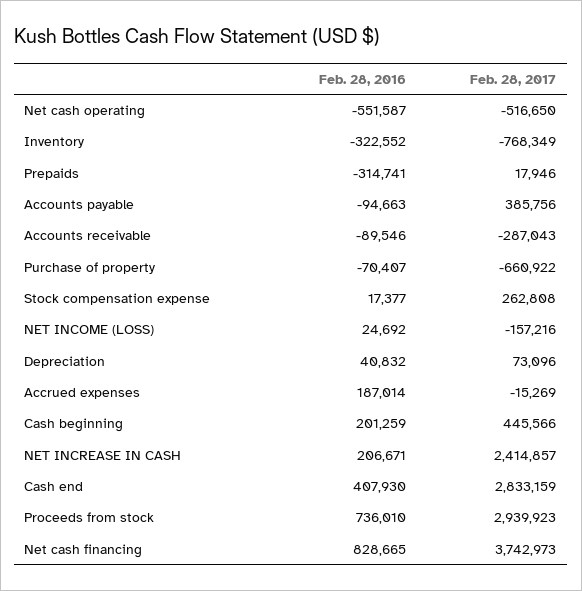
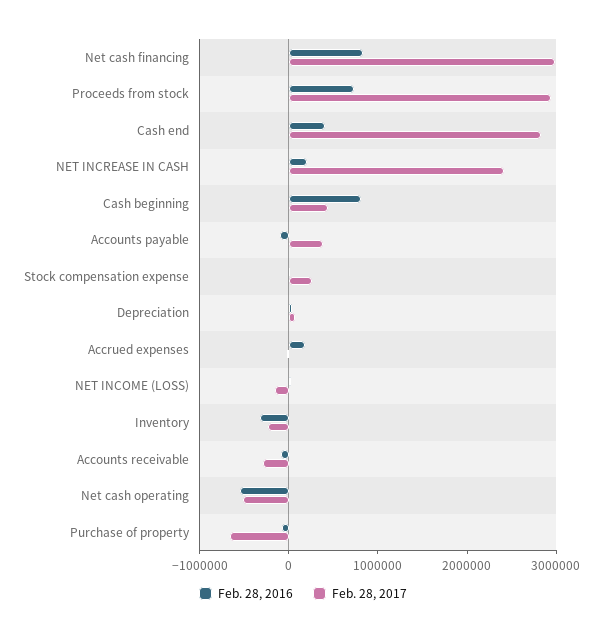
  {
    "Feb. 28, 2016": {
      "Net cash operating": -551587,
      "Inventory": -322552,
-     "Prepaids": -314741,
      "Accounts payable": -94663,
      "Accounts receivable": -89546,
      "Purchase of property": -70407,
      "Stock compensation expense": 17377,
      "NET INCOME (LOSS)": 24692,
      "Depreciation": 40832,
      "Accrued expenses": 187014,
-     "Cash beginning": 201259,
+     "Cash beginning": 800000,
      "NET INCREASE IN CASH": 206671,
      "Cash end": 407930,
      "Proceeds from stock": 736010,
      "Net cash financing": 828665
    },
    "Feb. 28, 2017": {
      "Net cash operating": -516650,
-     "Inventory": -768349,
+     "Inventory": -200000,
-     "Prepaids": 17946,
      "Accounts payable": 385756,
      "Accounts receivable": -287043,
      "Purchase of property": -660922,
      "Stock compensation expense": 262808,
      "NET INCOME (LOSS)": -157216,
      "Depreciation": 73096,
      "Accrued expenses": -15269,
      "Cash beginning": 445566,
      "NET INCREASE IN CASH": 2414857,
      "Cash end": 2833159,
      "Proceeds from stock": 2939923,
-     "Net cash financing": 3742973
+     "Net cash financing": 3000000
    }
  }

